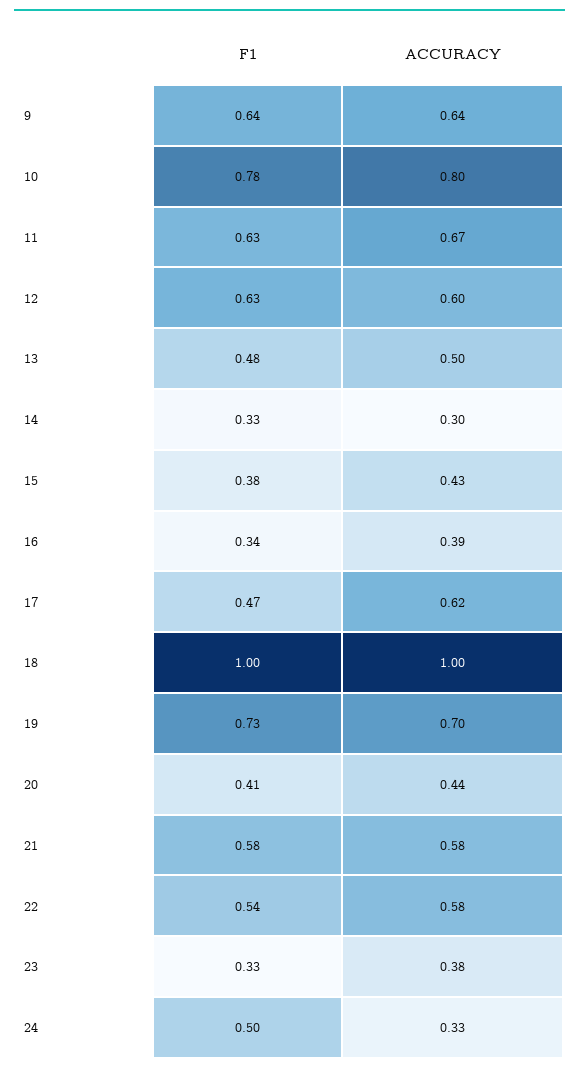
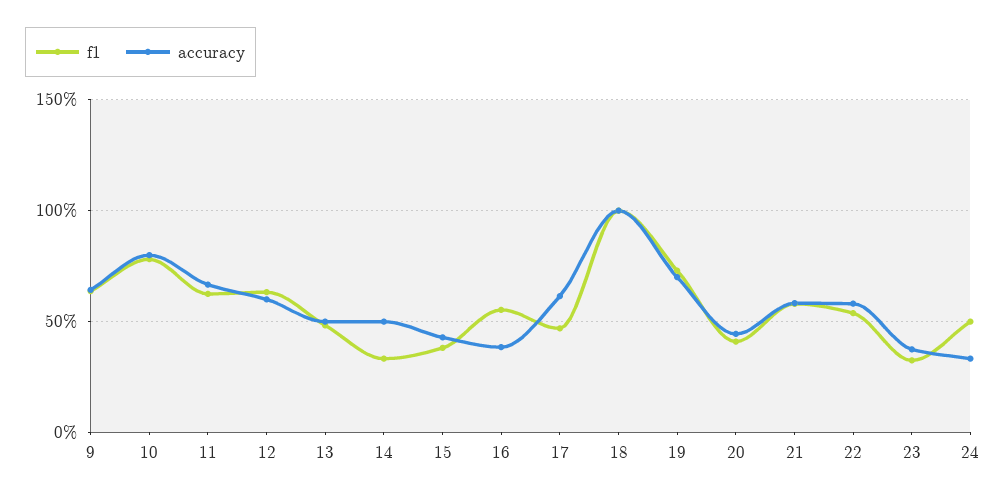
  {
    "F1": {
      "9": 0.64,
      "10": 0.78,
      "11": 0.63,
      "12": 0.63,
      "13": 0.48,
      "14": 0.33,
      "15": 0.38,
-     "16": 0.34,
+     "16": 0.55,
      "17": 0.47,
      "18": 1,
      "19": 0.73,
      "20": 0.41,
      "21": 0.58,
      "22": 0.54,
      "23": 0.33,
      "24": 0.5
    },
    "ACCURACY": {
      "9": 0.64,
      "10": 0.8,
      "11": 0.67,
      "12": 0.6,
      "13": 0.5,
-     "14": 0.3,
+     "14": 0.5,
      "15": 0.43,
      "16": 0.39,
      "17": 0.62,
      "18": 1,
      "19": 0.7,
      "20": 0.44,
      "21": 0.58,
      "22": 0.58,
      "23": 0.38,
      "24": 0.33
    }
  }

